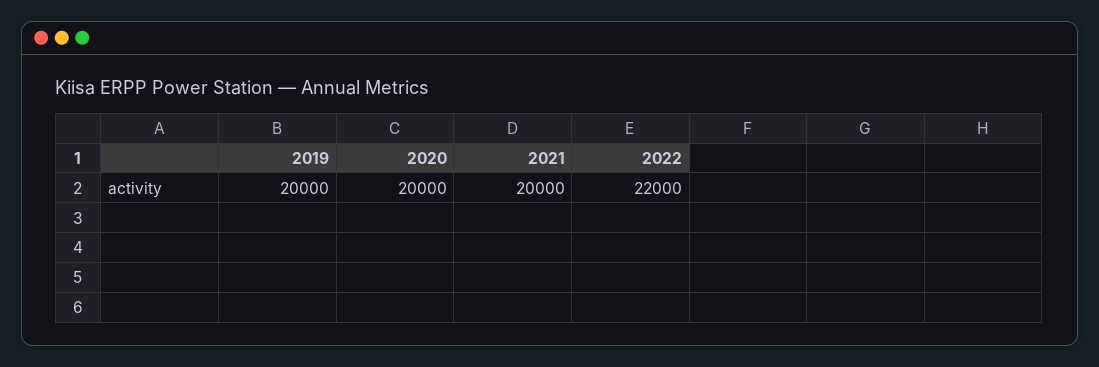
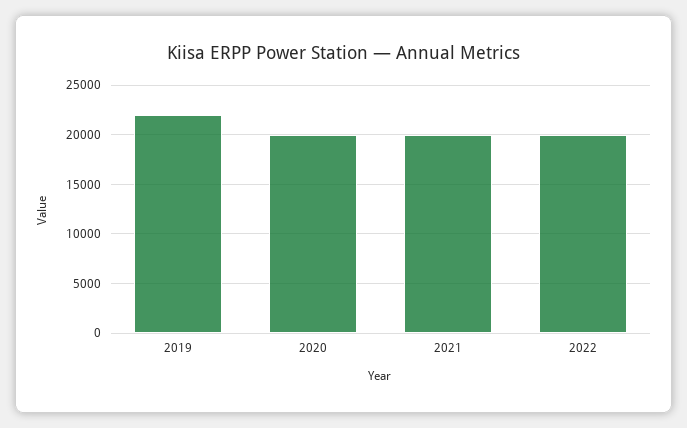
  {
-   "2019": 20000,
+   "2019": 22000,
    "2020": 20000,
    "2021": 20000,
-   "2022": 22000
+   "2022": 20000
  }

